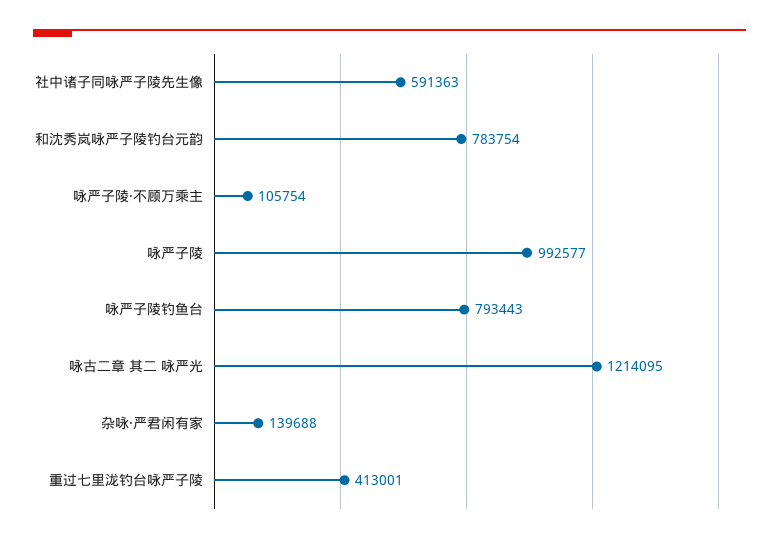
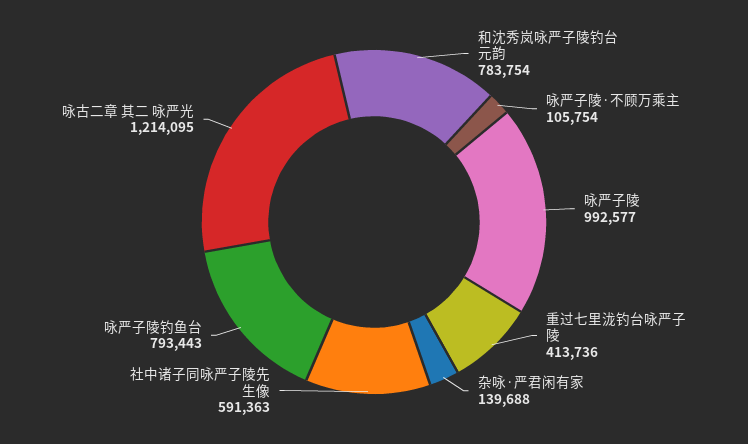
  {
    "社中诸子同咏严子陵先生像": 591363,
    "和沈秀岚咏严子陵钓台元韵": 783754,
    "咏严子陵·不顾万乘主": 105754,
    "咏严子陵": 992577,
    "咏严子陵钓鱼台": 793443,
    "咏古二章 其二 咏严光": 1214095,
    "杂咏·严君闲有家": 139688,
-   "重过七里泷钓台咏严子陵": 413001
+   "重过七里泷钓台咏严子陵": 413736
  }

